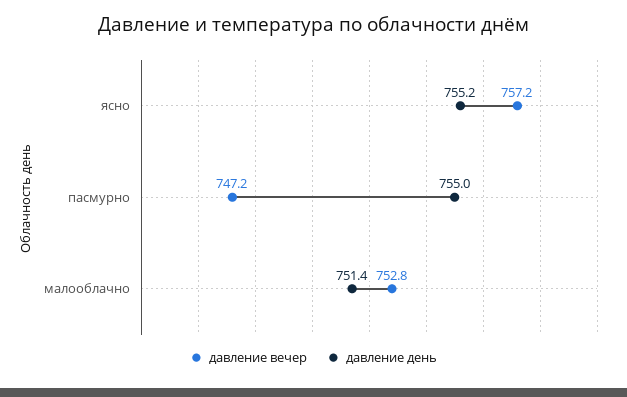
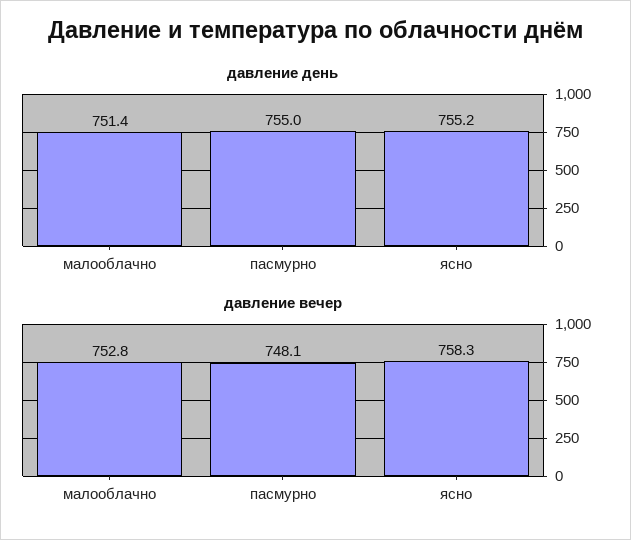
  {
    "давление вечер": {
-     "ясно": 757.2,
+     "ясно": 758.3,
-     "пасмурно": 747.2,
+     "пасмурно": 748.1,
      "малооблачно": 752.8
    },
    "давление день": {
      "ясно": 755.2,
      "пасмурно": 755,
      "малооблачно": 751.4
    }
  }

